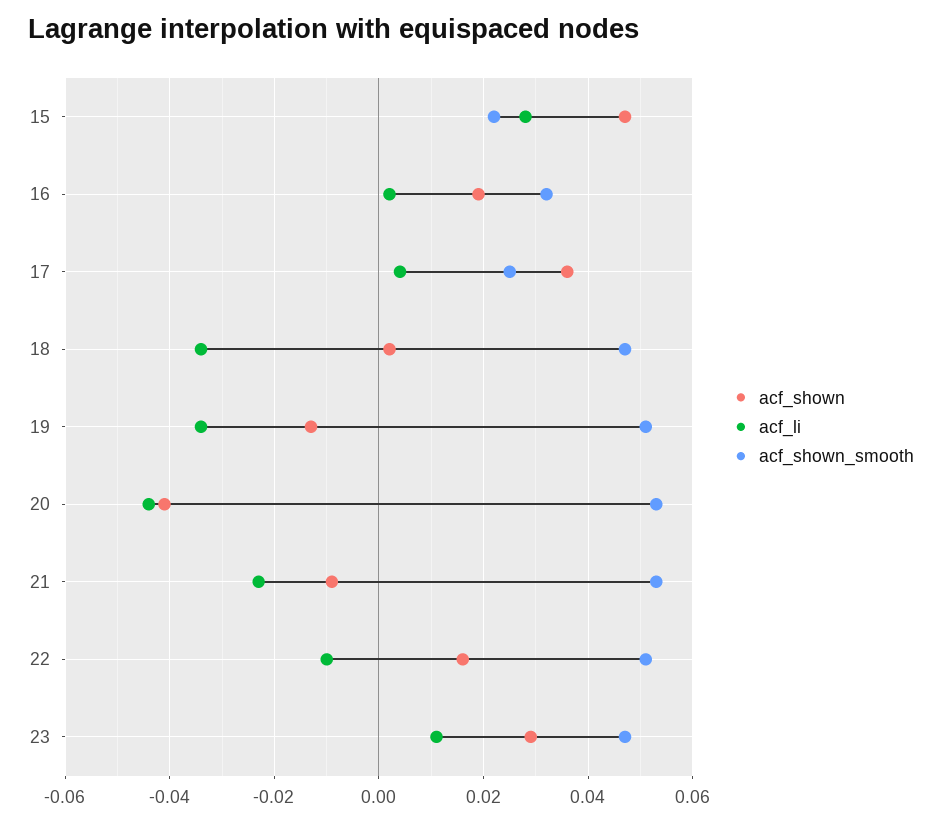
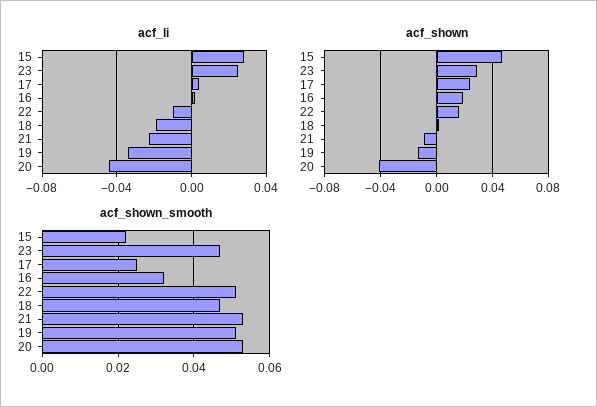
  {
    "acf_shown": {
      "15": 0.045,
      "16": 0.02,
-     "17": 0.035,
+     "17": 0.025,
      "18": 0,
      "19": -0.015,
      "20": -0.04,
      "21": -0.01,
      "22": 0.015,
      "23": 0.03
    },
    "acf_li": {
      "15": 0.03,
      "16": 0,
      "17": 0.005,
-     "18": -0.035,
+     "18": -0.02,
      "19": -0.035,
      "20": -0.045,
      "21": -0.025,
      "22": -0.01,
-     "23": 0.01
+     "23": 0.025
    },
    "acf_shown_smooth": {
      "15": 0.02,
      "16": 0.03,
      "17": 0.025,
      "18": 0.045,
      "19": 0.05,
      "20": 0.055,
      "21": 0.055,
      "22": 0.05,
      "23": 0.045
    }
  }

